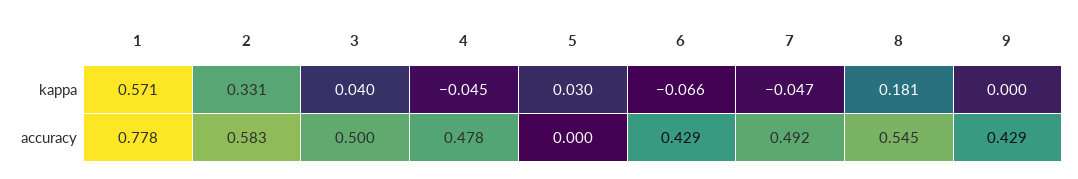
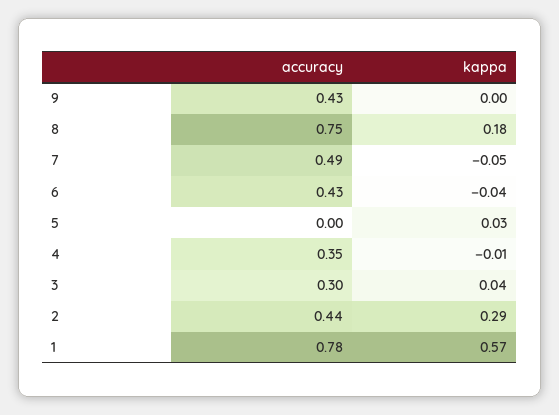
  {
    "1": {
      "kappa": 0.571,
      "accuracy": 0.778
    },
    "2": {
-     "kappa": 0.331,
+     "kappa": 0.29,
-     "accuracy": 0.583
+     "accuracy": 0.44
    },
    "3": {
      "kappa": 0.04,
-     "accuracy": 0.5
+     "accuracy": 0.3
    },
    "4": {
-     "kappa": -0.045,
+     "kappa": -0.01,
-     "accuracy": 0.478
+     "accuracy": 0.35
    },
    "5": {
      "kappa": 0.03,
      "accuracy": 0
    },
    "6": {
-     "kappa": -0.066,
+     "kappa": -0.04,
      "accuracy": 0.429
    },
    "7": {
      "kappa": -0.047,
      "accuracy": 0.492
    },
    "8": {
      "kappa": 0.181,
-     "accuracy": 0.545
+     "accuracy": 0.75
    },
    "9": {
      "kappa": 0,
      "accuracy": 0.429
    }
  }

